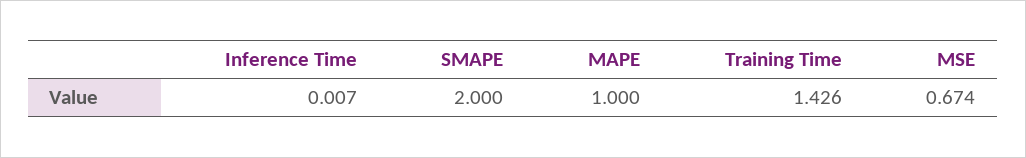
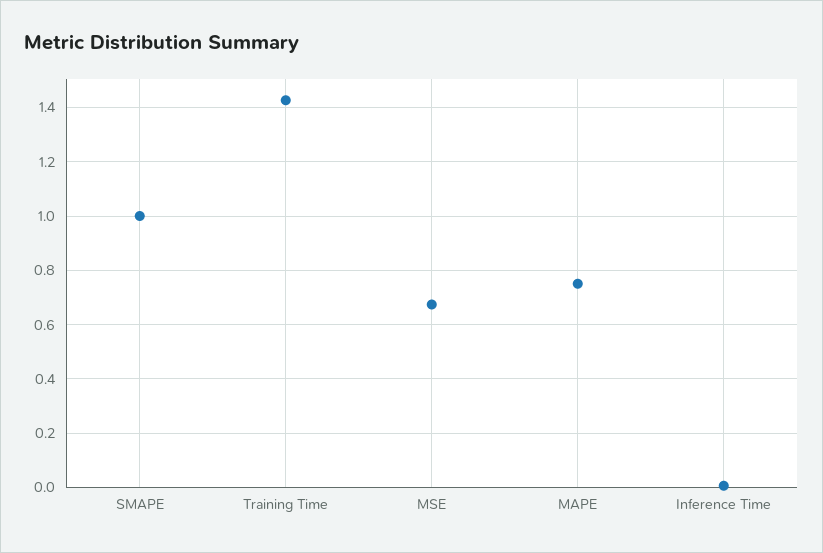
  {
    "Inference Time": 0.007,
-   "SMAPE": 2,
+   "SMAPE": 1,
-   "MAPE": 1,
+   "MAPE": 0.75,
    "Training Time": 1.426,
    "MSE": 0.674
  }

